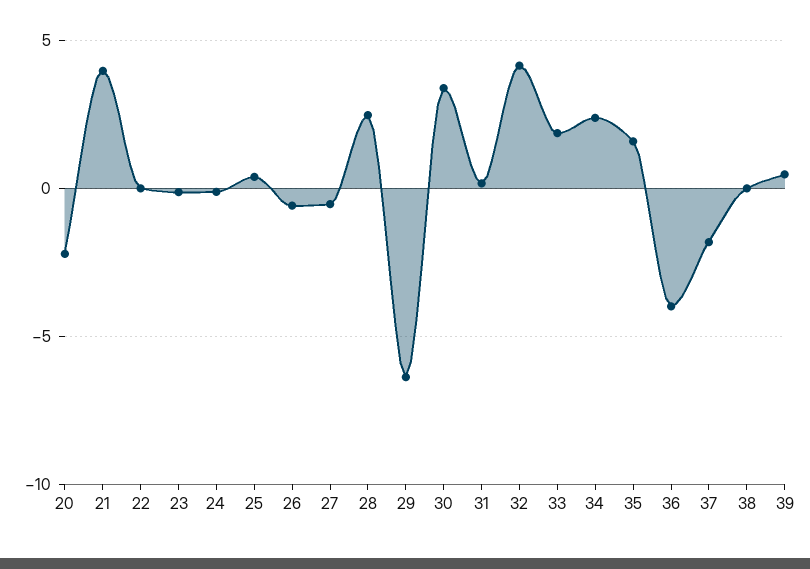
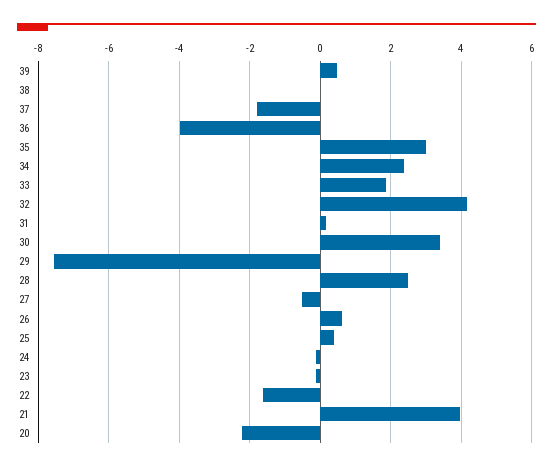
  {
    "20": -2.2,
    "21": 4,
-   "22": 0,
+   "22": -1.6,
    "23": -0.2,
    "24": -0.2,
    "25": 0.4,
-   "26": -0.5,
+   "26": 0.6,
    "27": -0.6,
    "28": 2.4,
-   "29": -6.5,
+   "29": -7.6,
    "30": 3.4,
    "31": 0.2,
    "32": 4.2,
    "33": 1.8,
    "34": 2.4,
-   "35": 1.5,
+   "35": 3,
    "36": -4,
    "37": -1.8,
    "38": 0,
    "39": 0.4
  }

